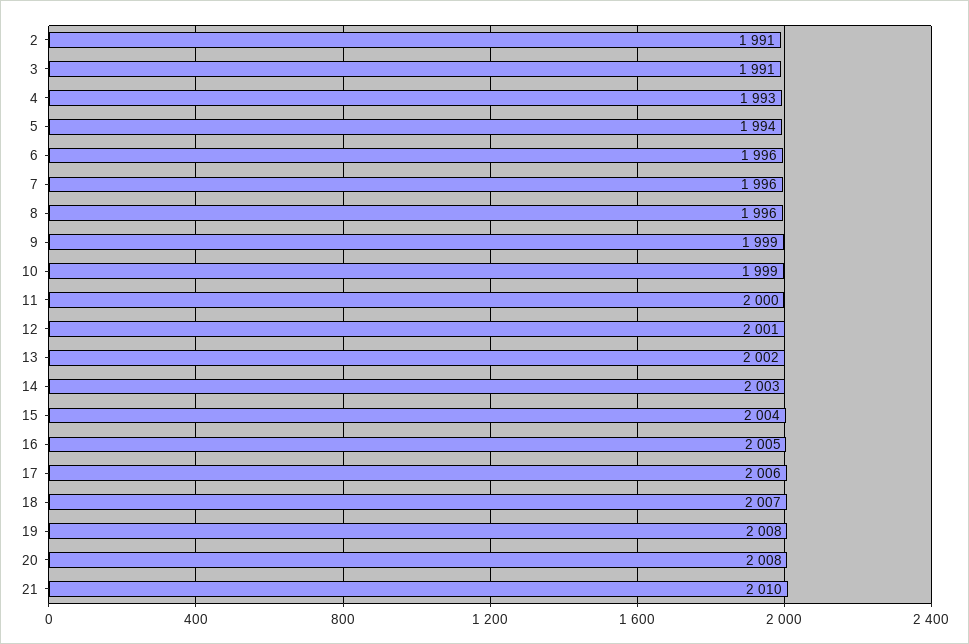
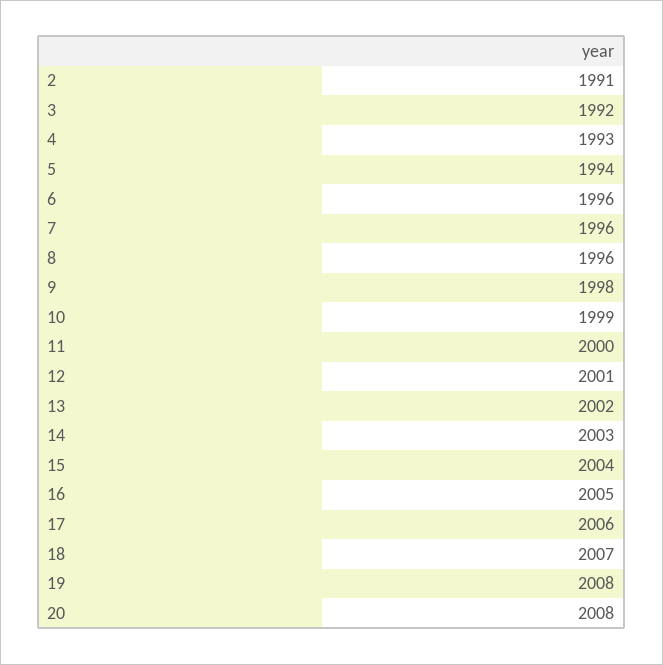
  {
    "2": 1991,
-   "3": 1991,
+   "3": 1992,
    "4": 1993,
    "5": 1994,
    "6": 1996,
    "7": 1996,
    "8": 1996,
-   "9": 1999,
+   "9": 1998,
    "10": 1999,
    "11": 2000,
    "12": 2001,
    "13": 2002,
    "14": 2003,
    "15": 2004,
    "16": 2005,
    "17": 2006,
    "18": 2007,
    "19": 2008,
-   "20": 2008,
+   "20": 2008
-   "21": 2010
  }

